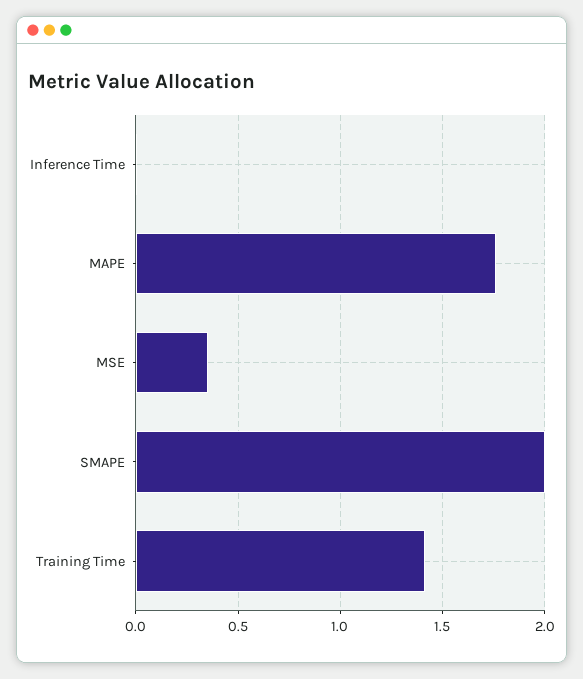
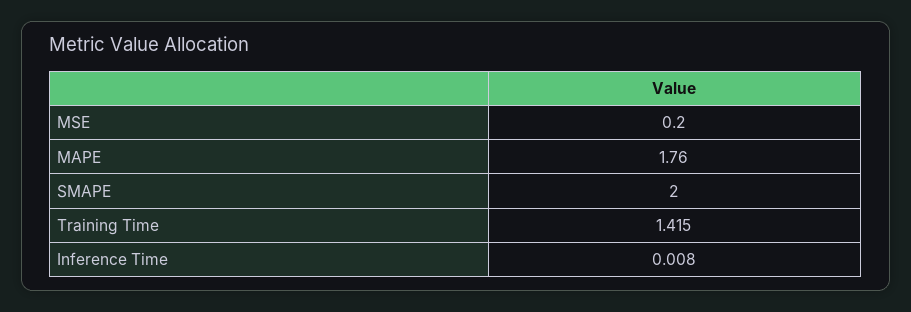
  {
    "Inference Time": 0.008,
    "MAPE": 1.76,
-   "MSE": 0.35,
+   "MSE": 0.2,
    "SMAPE": 2,
    "Training Time": 1.415
  }

